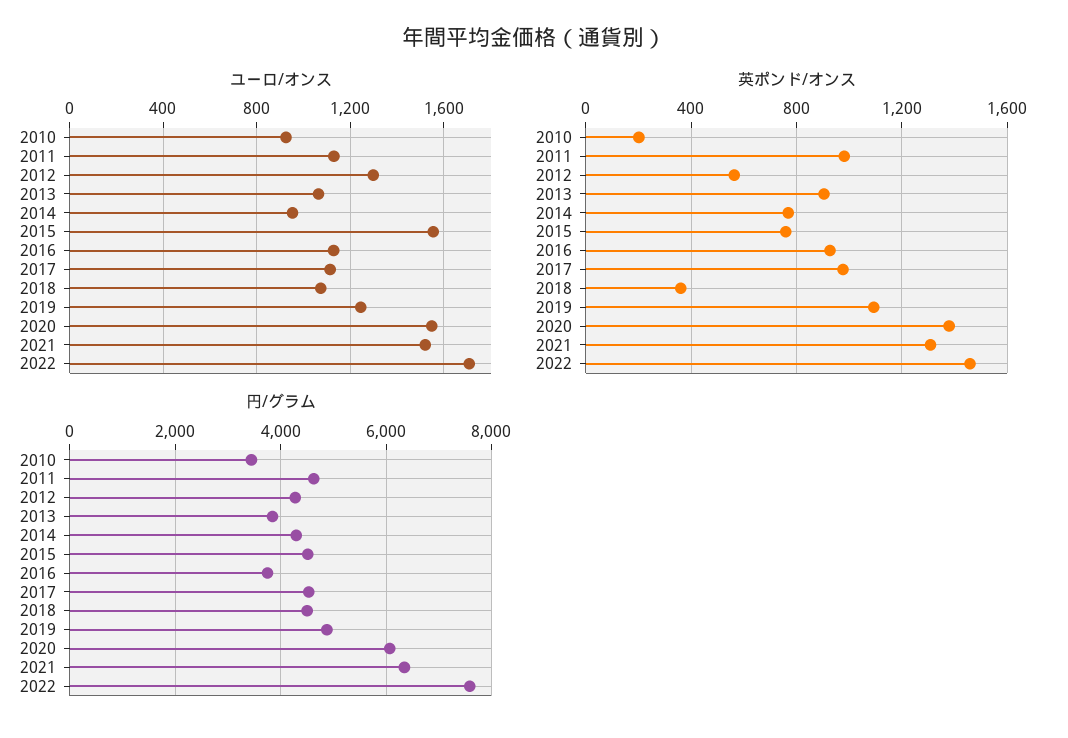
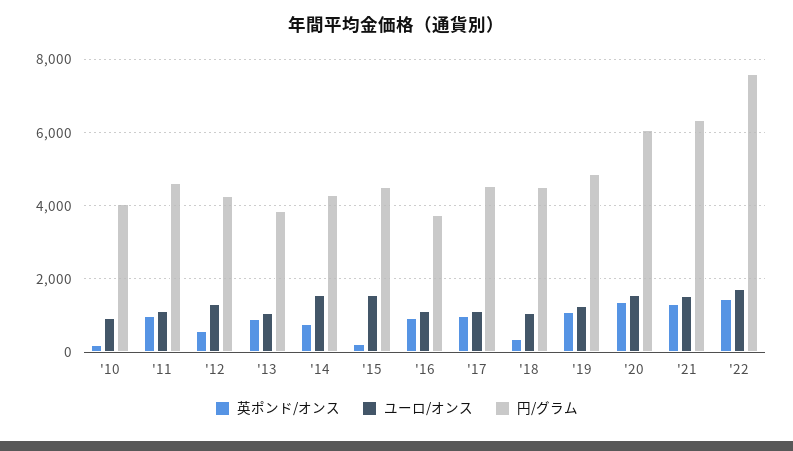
  {
    "ユーロ/オンス": {
      "2010": 950,
      "2011": 1150,
      "2012": 1300,
      "2013": 1050,
-     "2014": 950,
+     "2014": 1600,
      "2015": 1550,
      "2016": 1150,
      "2017": 1100,
      "2018": 1050,
      "2019": 1250,
      "2020": 1550,
      "2021": 1500,
      "2022": 1700
    },
    "英ポンド/オンス": {
      "2010": 200,
      "2011": 1000,
      "2012": 550,
      "2013": 900,
      "2014": 750,
-     "2015": 750,
+     "2015": 200,
      "2016": 950,
      "2017": 1000,
      "2018": 350,
      "2019": 1100,
      "2020": 1400,
      "2021": 1300,
      "2022": 1450
    },
    "円/グラム": {
-     "2010": 3400,
+     "2010": 4000,
      "2011": 4600,
      "2012": 4200,
      "2013": 3800,
      "2014": 4200,
      "2015": 4600,
      "2016": 3800,
      "2017": 4600,
      "2018": 4600,
      "2019": 4800,
      "2020": 6000,
      "2021": 6400,
      "2022": 7600
    }
  }

